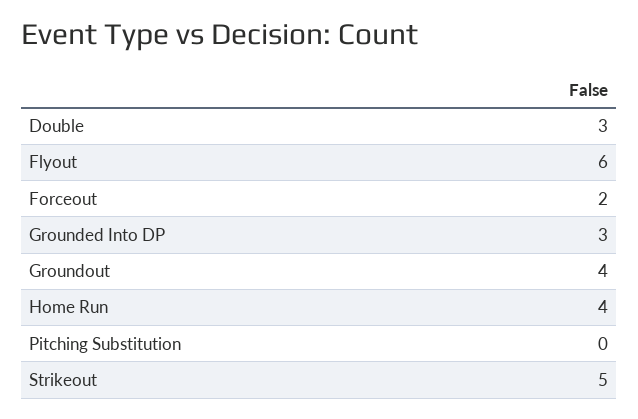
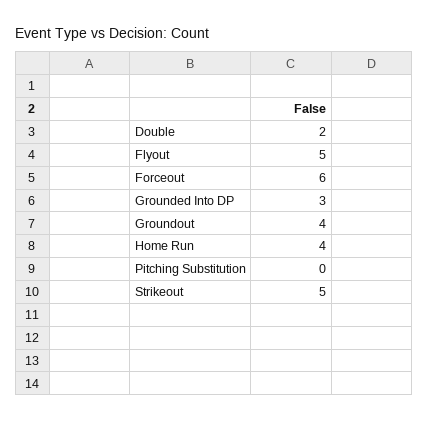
  {
-   "Double": 3,
+   "Double": 2,
-   "Flyout": 6,
+   "Flyout": 5,
-   "Forceout": 2,
+   "Forceout": 6,
    "Grounded Into DP": 3,
    "Groundout": 4,
    "Home Run": 4,
    "Pitching Substitution": 0,
    "Strikeout": 5
  }

